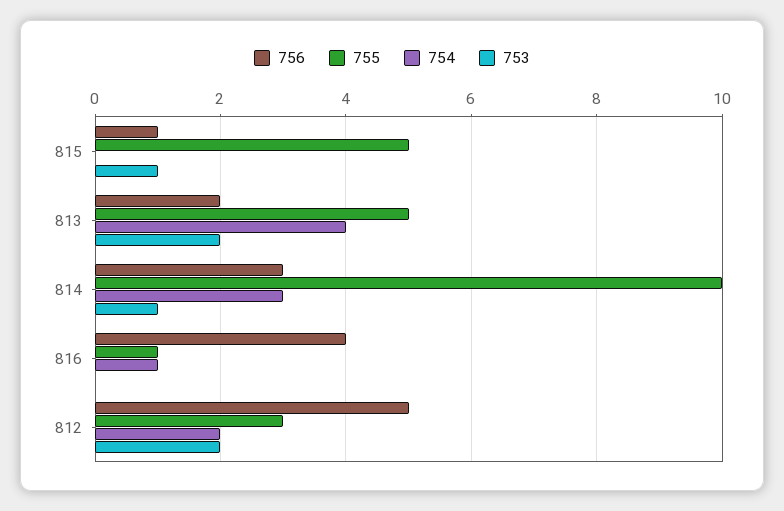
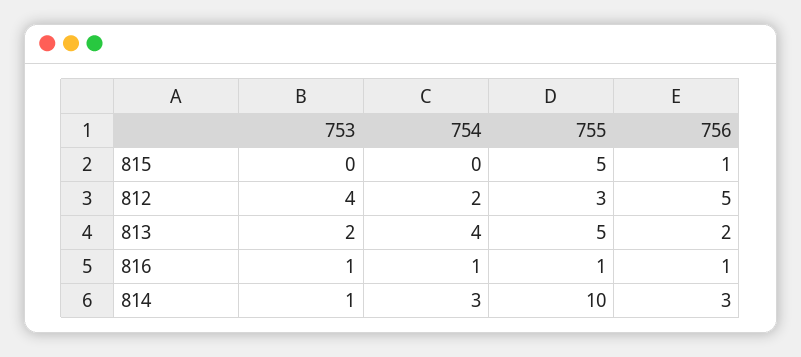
  {
    "756": {
      "815": 1,
      "813": 2,
      "814": 3,
-     "816": 4,
+     "816": 1,
      "812": 5
    },
    "755": {
      "815": 5,
      "813": 5,
      "814": 10,
      "816": 1,
      "812": 3
    },
    "754": {
      "815": 0,
      "813": 4,
      "814": 3,
      "816": 1,
      "812": 2
    },
    "753": {
-     "815": 1,
+     "815": 0,
      "813": 2,
      "814": 1,
-     "816": 0,
+     "816": 1,
-     "812": 2
+     "812": 4
    }
  }

